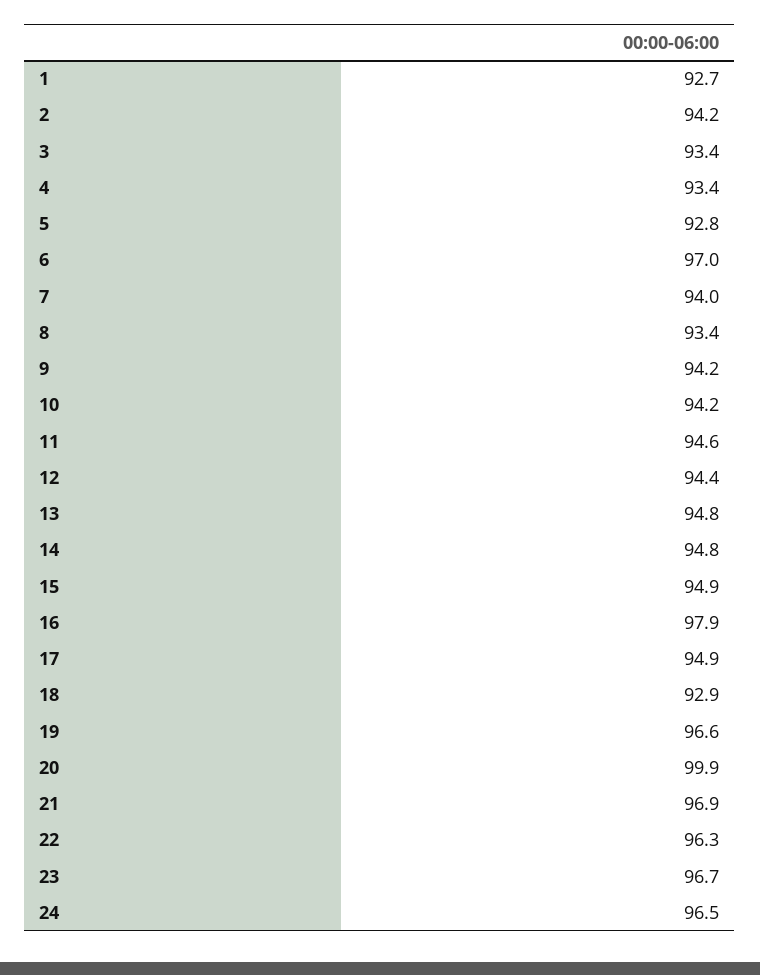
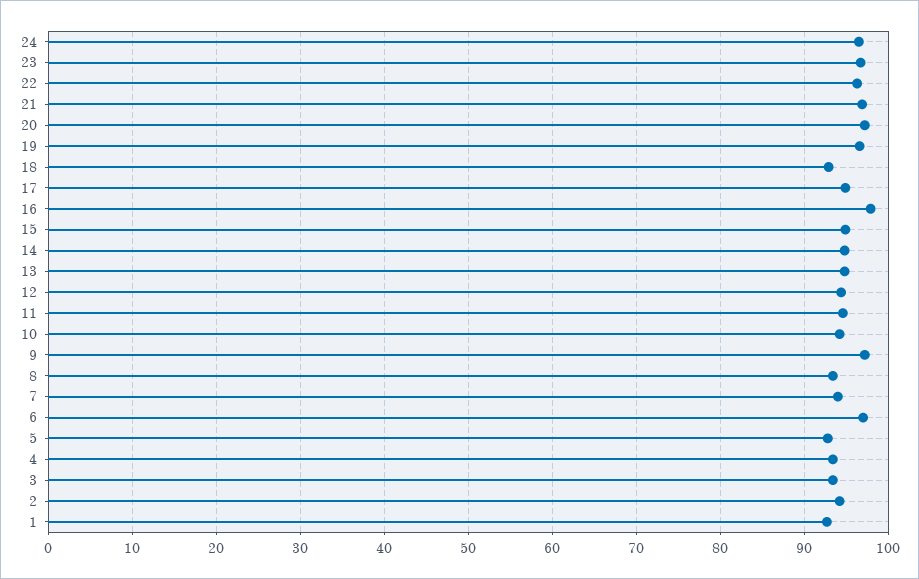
  {
    "1": 92.7,
    "2": 94.2,
    "3": 93.4,
    "4": 93.4,
    "5": 92.8,
    "6": 97,
    "7": 94,
    "8": 93.4,
-   "9": 94.2,
+   "9": 97,
    "10": 94.2,
    "11": 94.6,
    "12": 94.4,
    "13": 94.8,
    "14": 94.8,
    "15": 94.9,
    "16": 97.9,
    "17": 94.9,
    "18": 92.9,
    "19": 96.6,
-   "20": 99.9,
+   "20": 97,
    "21": 96.9,
    "22": 96.3,
    "23": 96.7,
    "24": 96.5
  }

